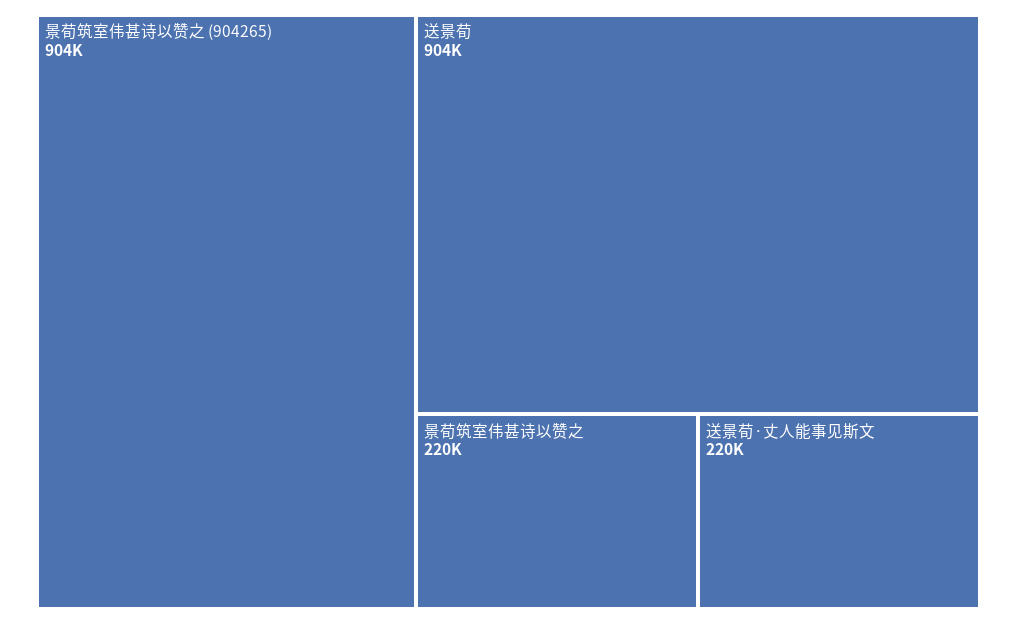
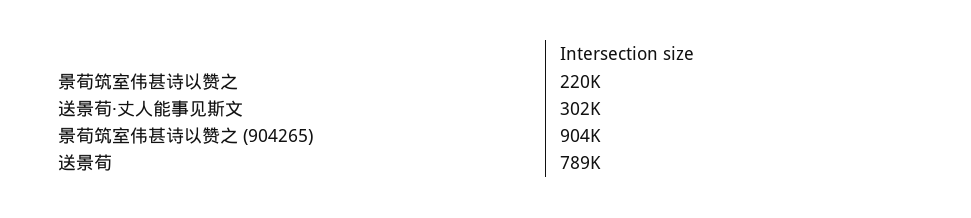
  {
    "景荀筑室伟甚诗以赞之 (904265)": 904000,
-   "送景荀": 904000,
+   "送景荀": 789000,
    "景荀筑室伟甚诗以赞之": 220000,
-   "送景荀·丈人能事见斯文": 220000
+   "送景荀·丈人能事见斯文": 302000
  }

